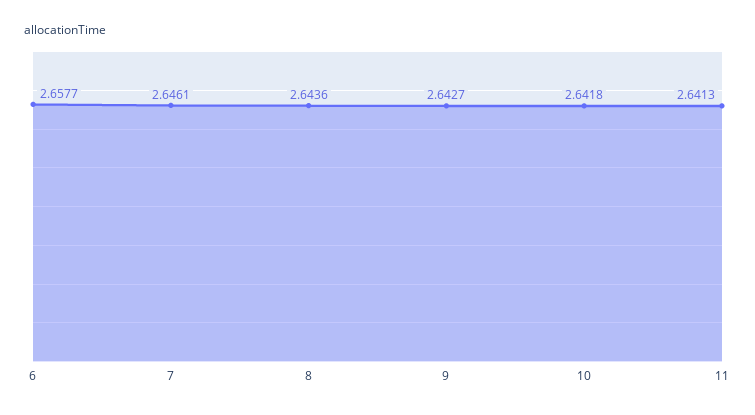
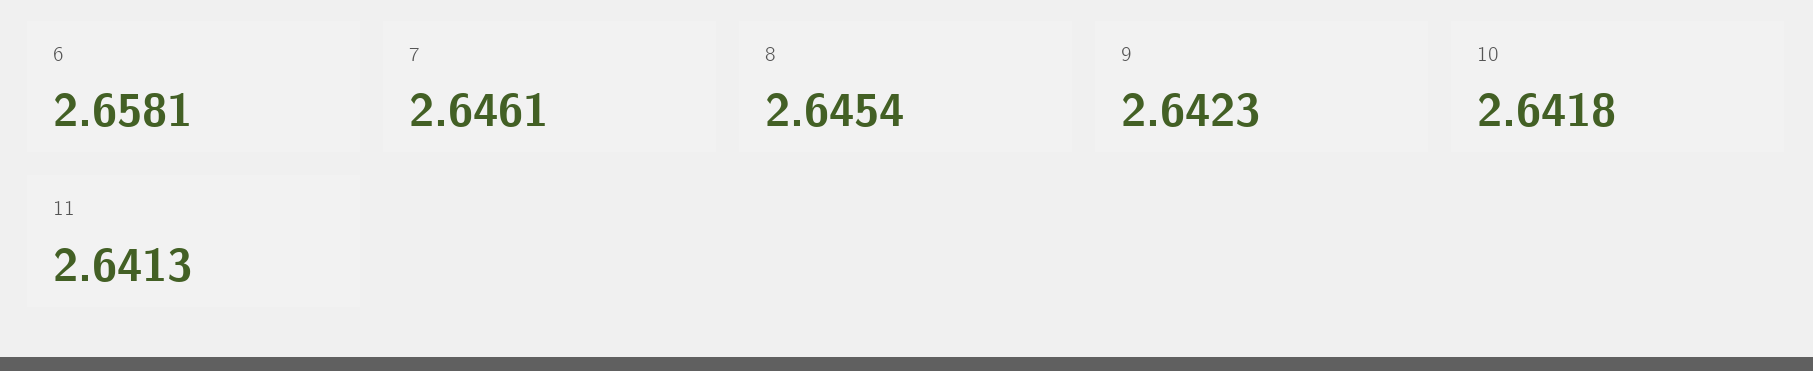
  {
-   "6": 2.6577,
+   "6": 2.6581,
    "7": 2.6461,
-   "8": 2.6436,
+   "8": 2.6454,
-   "9": 2.6427,
+   "9": 2.6423,
    "10": 2.6418,
    "11": 2.6413
  }

